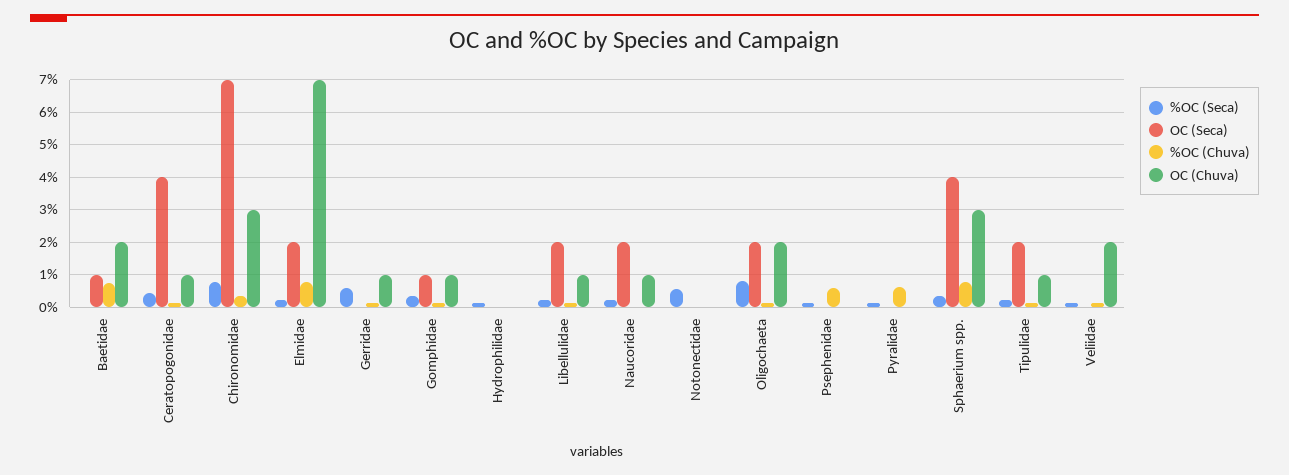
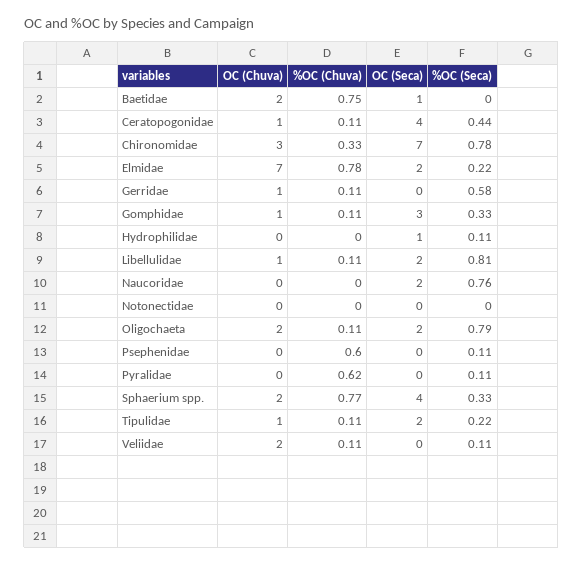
  {
    "%OC (Seca)": {
      "Baetidae": 0,
      "Ceratopogonidae": 0.44,
      "Chironomidae": 0.78,
      "Elmidae": 0.22,
      "Gerridae": 0.58,
      "Gomphidae": 0.33,
      "Hydrophilidae": 0.11,
-     "Libellulidae": 0.2,
+     "Libellulidae": 0.81,
-     "Naucoridae": 0.2,
+     "Naucoridae": 0.76,
-     "Notonectidae": 0.6,
+     "Notonectidae": 0,
      "Oligochaeta": 0.79,
      "Psephenidae": 0.11,
      "Pyralidae": 0.11,
      "Sphaerium spp.": 0.33,
      "Tipulidae": 0.22,
      "Veliidae": 0.11
    },
    "OC (Seca)": {
      "Baetidae": 1,
      "Ceratopogonidae": 4,
      "Chironomidae": 7,
      "Elmidae": 2,
      "Gerridae": 0,
-     "Gomphidae": 1,
+     "Gomphidae": 3,
-     "Hydrophilidae": 0,
+     "Hydrophilidae": 1,
      "Libellulidae": 2,
      "Naucoridae": 2,
      "Notonectidae": 0,
      "Oligochaeta": 2,
      "Psephenidae": 0,
      "Pyralidae": 0,
      "Sphaerium spp.": 4,
      "Tipulidae": 2,
      "Veliidae": 0
    },
    "%OC (Chuva)": {
      "Baetidae": 0.75,
      "Ceratopogonidae": 0.11,
      "Chironomidae": 0.33,
      "Elmidae": 0.78,
      "Gerridae": 0.11,
      "Gomphidae": 0.11,
      "Hydrophilidae": 0,
      "Libellulidae": 0.11,
      "Naucoridae": 0,
      "Notonectidae": 0,
      "Oligochaeta": 0.11,
      "Psephenidae": 0.6,
      "Pyralidae": 0.62,
      "Sphaerium spp.": 0.77,
      "Tipulidae": 0.11,
      "Veliidae": 0.11
    },
    "OC (Chuva)": {
      "Baetidae": 2,
      "Ceratopogonidae": 1,
      "Chironomidae": 3,
      "Elmidae": 7,
      "Gerridae": 1,
      "Gomphidae": 1,
      "Hydrophilidae": 0,
      "Libellulidae": 1,
-     "Naucoridae": 1,
+     "Naucoridae": 0,
      "Notonectidae": 0,
      "Oligochaeta": 2,
      "Psephenidae": 0,
      "Pyralidae": 0,
-     "Sphaerium spp.": 3,
+     "Sphaerium spp.": 2,
      "Tipulidae": 1,
      "Veliidae": 2
    }
  }

